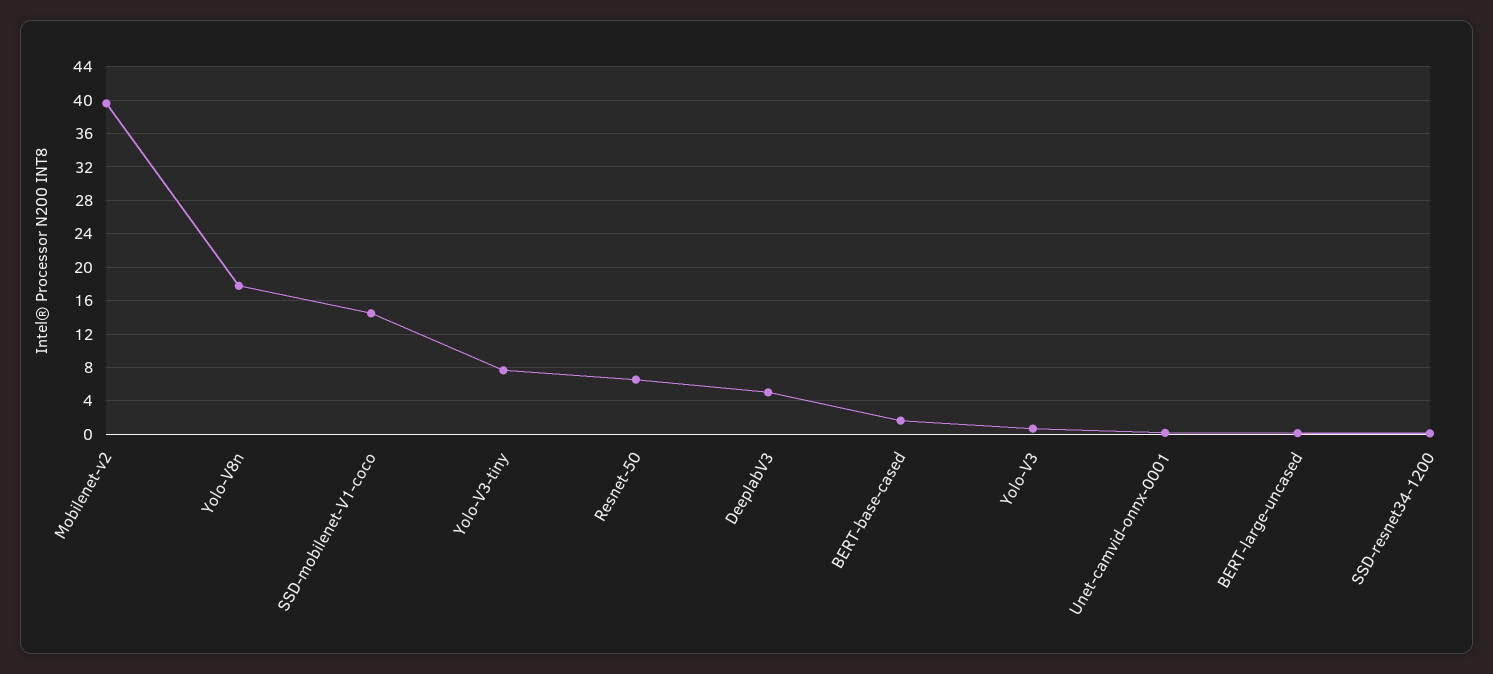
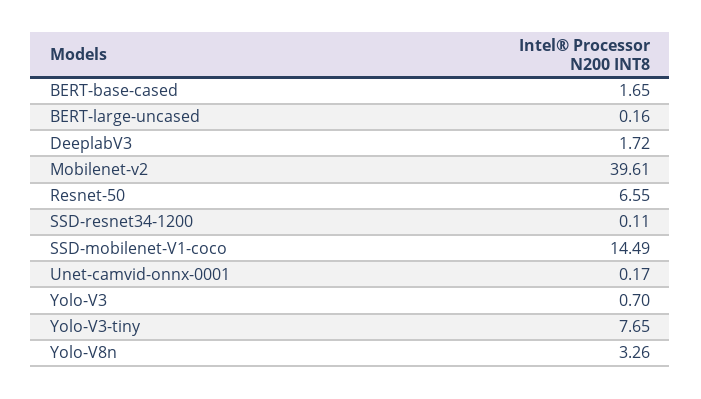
  {
    "Mobilenet-v2": 39.61,
-   "Yolo-V8n": 18,
+   "Yolo-V8n": 3.26,
    "SSD-mobilenet-V1-coco": 14.49,
    "Yolo-V3-tiny": 7.65,
    "Resnet-50": 6.55,
-   "DeeplabV3": 5,
+   "DeeplabV3": 1.72,
    "BERT-base-cased": 1.65,
    "Yolo-V3": 0.7,
    "Unet-camvid-onnx-0001": 0.17,
    "BERT-large-uncased": 0.16,
    "SSD-resnet34-1200": 0.11
  }

